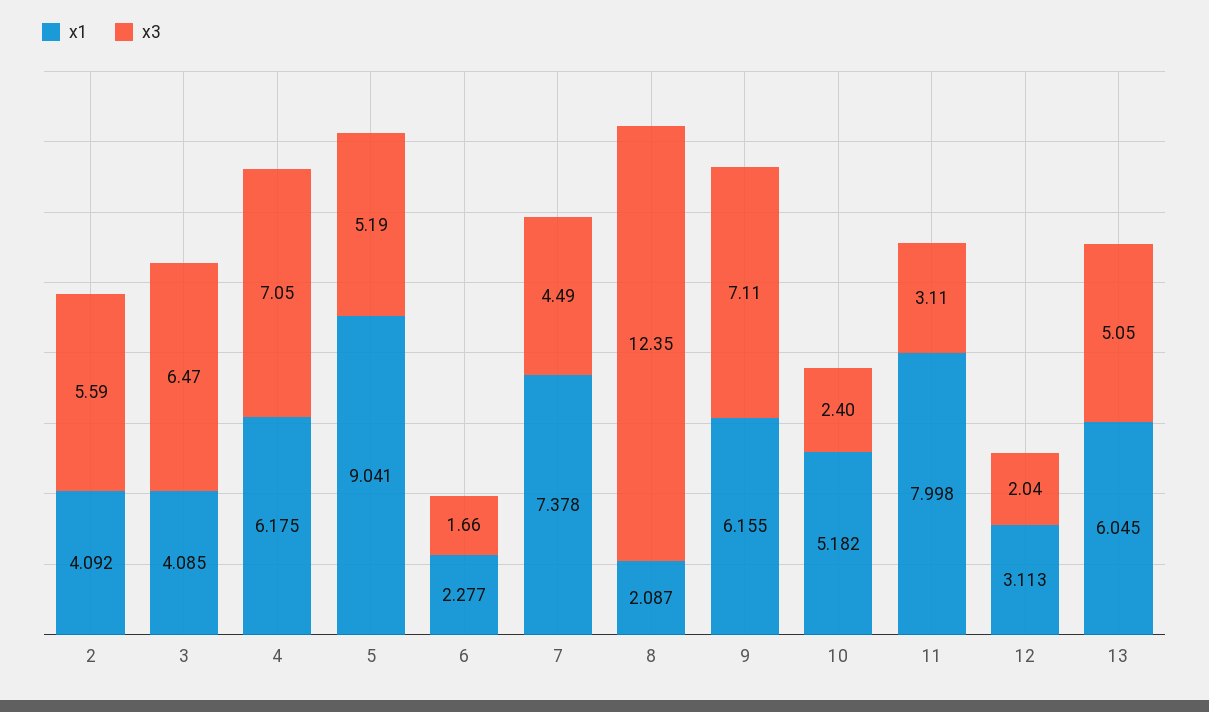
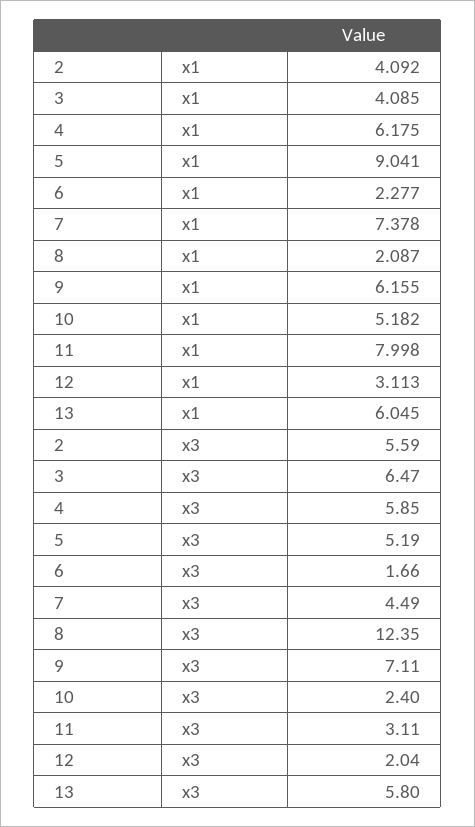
  {
    "x1": {
      "2": 4.092,
      "3": 4.085,
      "4": 6.175,
      "5": 9.041,
      "6": 2.277,
      "7": 7.378,
      "8": 2.087,
      "9": 6.155,
      "10": 5.182,
      "11": 7.998,
      "12": 3.113,
      "13": 6.045
    },
    "x3": {
      "2": 5.59,
      "3": 6.47,
-     "4": 7.05,
+     "4": 5.85,
      "5": 5.19,
      "6": 1.66,
      "7": 4.49,
      "8": 12.35,
      "9": 7.11,
      "10": 2.4,
      "11": 3.11,
      "12": 2.04,
-     "13": 5.05
+     "13": 5.8
    }
  }

